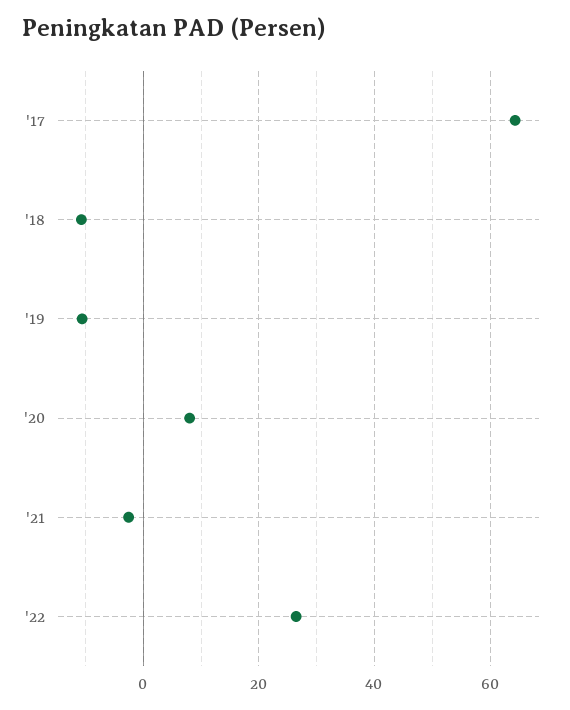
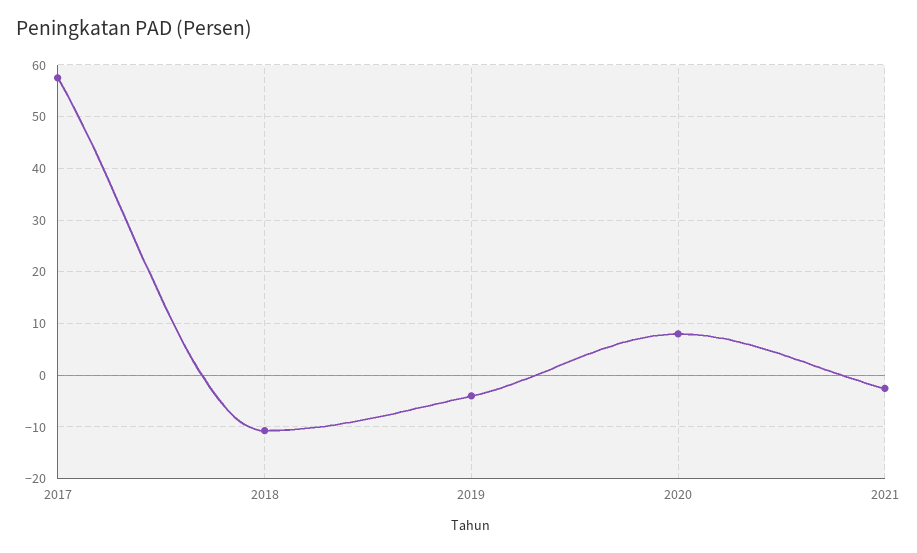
  {
-   "'17": 64,
+   "'17": 58,
    "'18": -10,
-   "'19": -10,
+   "'19": -4,
    "'20": 8,
-   "'21": -2,
+   "'21": -2
-   "'22": 26
  }

